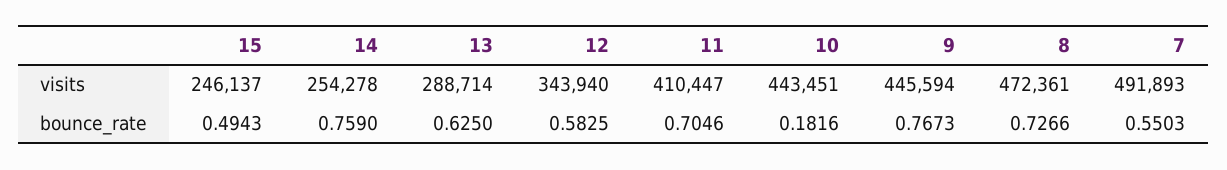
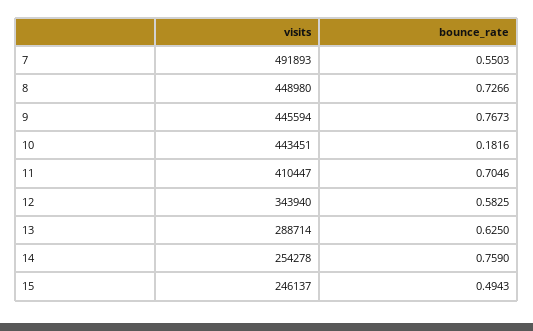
  {
    "15": {
      "visits": 246137,
      "bounce_rate": 0.4943
    },
    "14": {
      "visits": 254278,
      "bounce_rate": 0.759
    },
    "13": {
      "visits": 288714,
      "bounce_rate": 0.625
    },
    "12": {
      "visits": 343940,
      "bounce_rate": 0.5825
    },
    "11": {
      "visits": 410447,
      "bounce_rate": 0.7046
    },
    "10": {
      "visits": 443451,
      "bounce_rate": 0.1816
    },
    "9": {
      "visits": 445594,
      "bounce_rate": 0.7673
    },
    "8": {
-     "visits": 472361,
+     "visits": 448980,
      "bounce_rate": 0.7266
    },
    "7": {
      "visits": 491893,
      "bounce_rate": 0.5503
    }
  }

